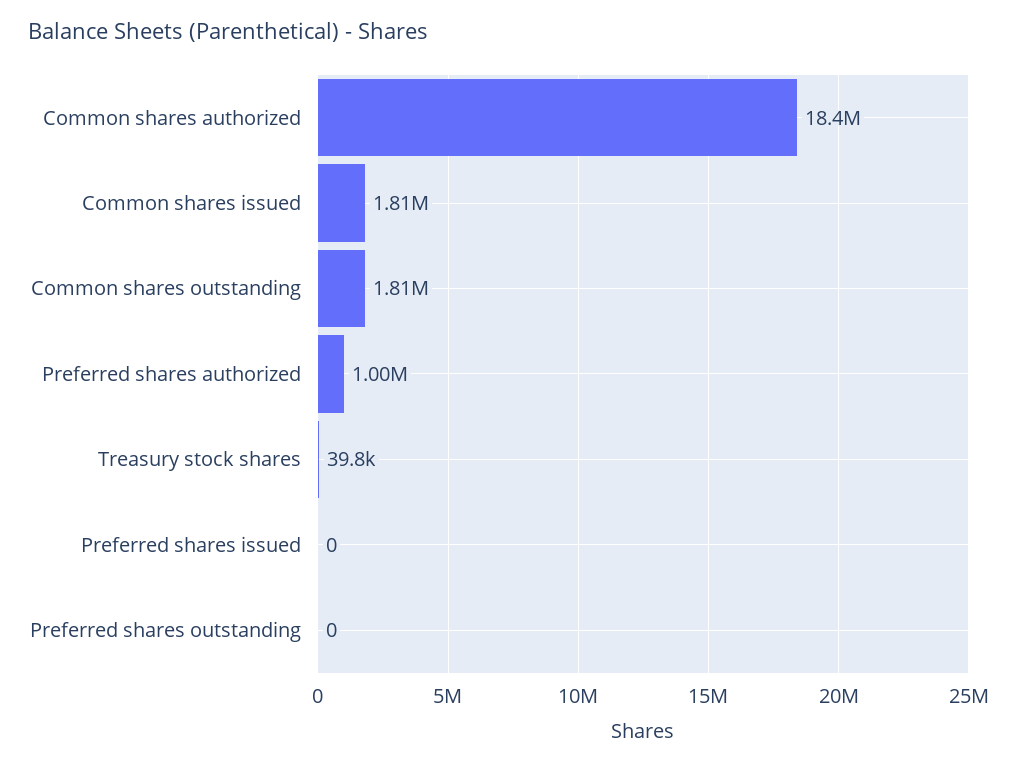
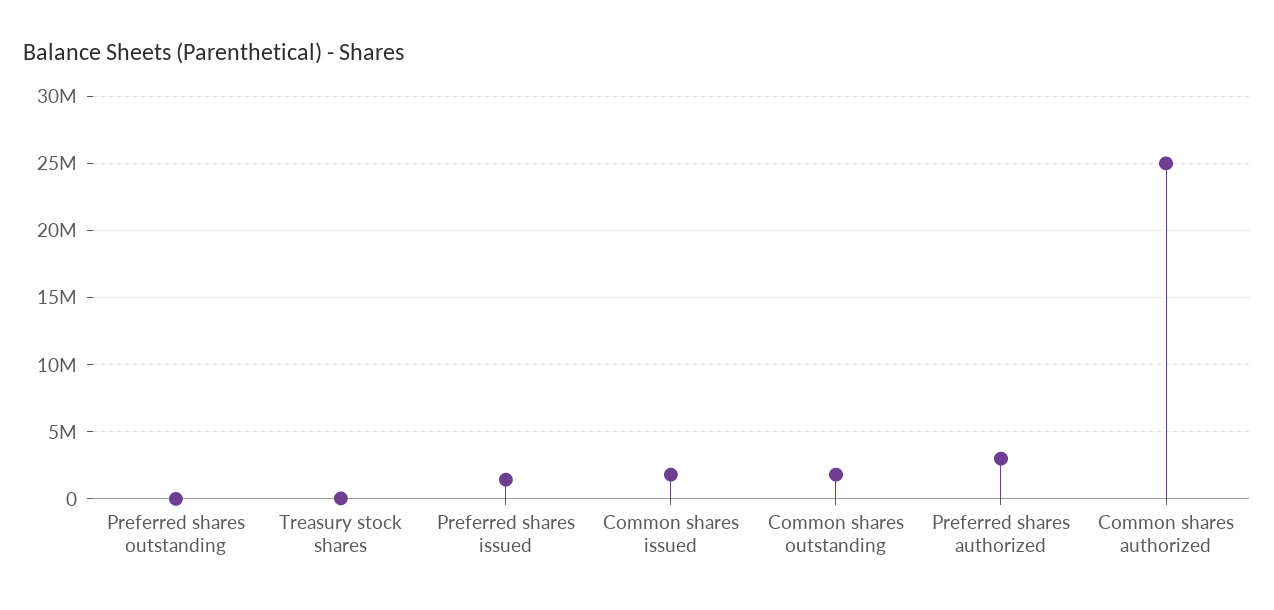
  {
-   "Common shares authorized": 18400000,
+   "Common shares authorized": 25000000,
    "Common shares issued": 1810000,
    "Common shares outstanding": 1810000,
-   "Preferred shares authorized": 1000000,
+   "Preferred shares authorized": 3000000,
    "Treasury stock shares": 39800,
-   "Preferred shares issued": 0,
+   "Preferred shares issued": 1500000,
    "Preferred shares outstanding": 0
  }

